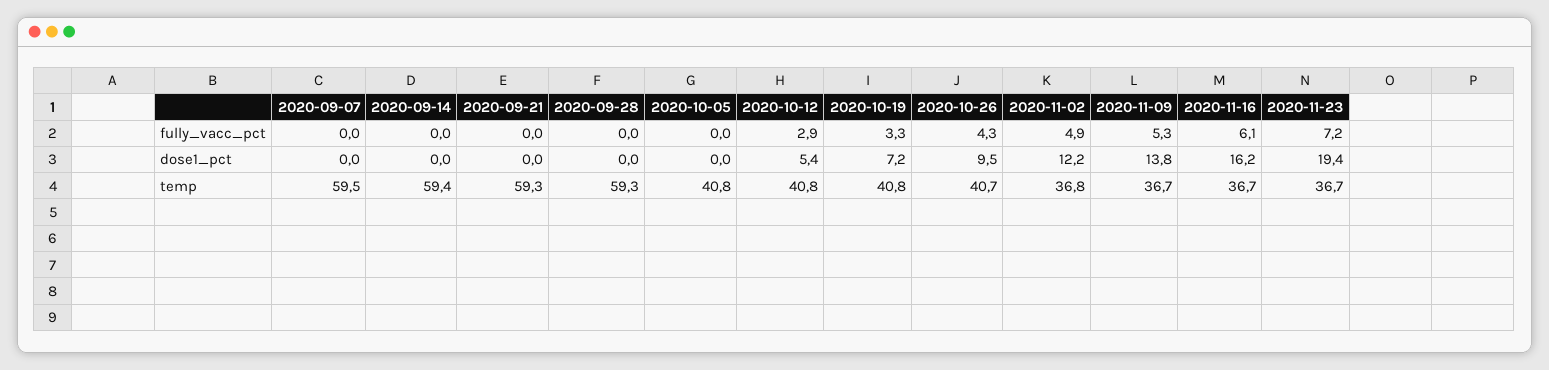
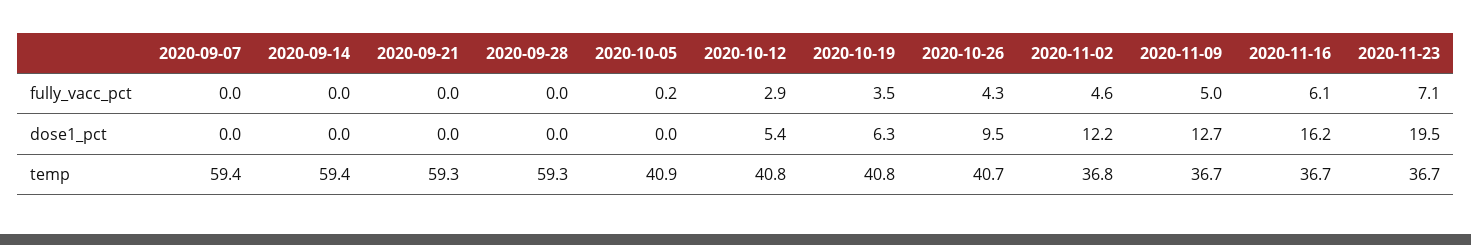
  {
    "2020-09-07": {
      "fully_vacc_pct": 0,
      "dose1_pct": 0,
-     "temp": 59.5
+     "temp": 59.4
    },
    "2020-09-14": {
      "fully_vacc_pct": 0,
      "dose1_pct": 0,
      "temp": 59.4
    },
    "2020-09-21": {
      "fully_vacc_pct": 0,
      "dose1_pct": 0,
      "temp": 59.3
    },
    "2020-09-28": {
      "fully_vacc_pct": 0,
      "dose1_pct": 0,
      "temp": 59.3
    },
    "2020-10-05": {
-     "fully_vacc_pct": 0,
+     "fully_vacc_pct": 0.2,
      "dose1_pct": 0,
-     "temp": 40.8
+     "temp": 40.9
    },
    "2020-10-12": {
      "fully_vacc_pct": 2.9,
      "dose1_pct": 5.4,
      "temp": 40.8
    },
    "2020-10-19": {
-     "fully_vacc_pct": 3.3,
+     "fully_vacc_pct": 3.5,
-     "dose1_pct": 7.2,
+     "dose1_pct": 6.3,
      "temp": 40.8
    },
    "2020-10-26": {
      "fully_vacc_pct": 4.3,
      "dose1_pct": 9.5,
      "temp": 40.7
    },
    "2020-11-02": {
-     "fully_vacc_pct": 4.9,
+     "fully_vacc_pct": 4.6,
      "dose1_pct": 12.2,
      "temp": 36.8
    },
    "2020-11-09": {
-     "fully_vacc_pct": 5.3,
+     "fully_vacc_pct": 5,
-     "dose1_pct": 13.8,
+     "dose1_pct": 12.7,
      "temp": 36.7
    },
    "2020-11-16": {
      "fully_vacc_pct": 6.1,
      "dose1_pct": 16.2,
      "temp": 36.7
    },
    "2020-11-23": {
-     "fully_vacc_pct": 7.2,
+     "fully_vacc_pct": 7.1,
-     "dose1_pct": 19.4,
+     "dose1_pct": 19.5,
      "temp": 36.7
    }
  }

